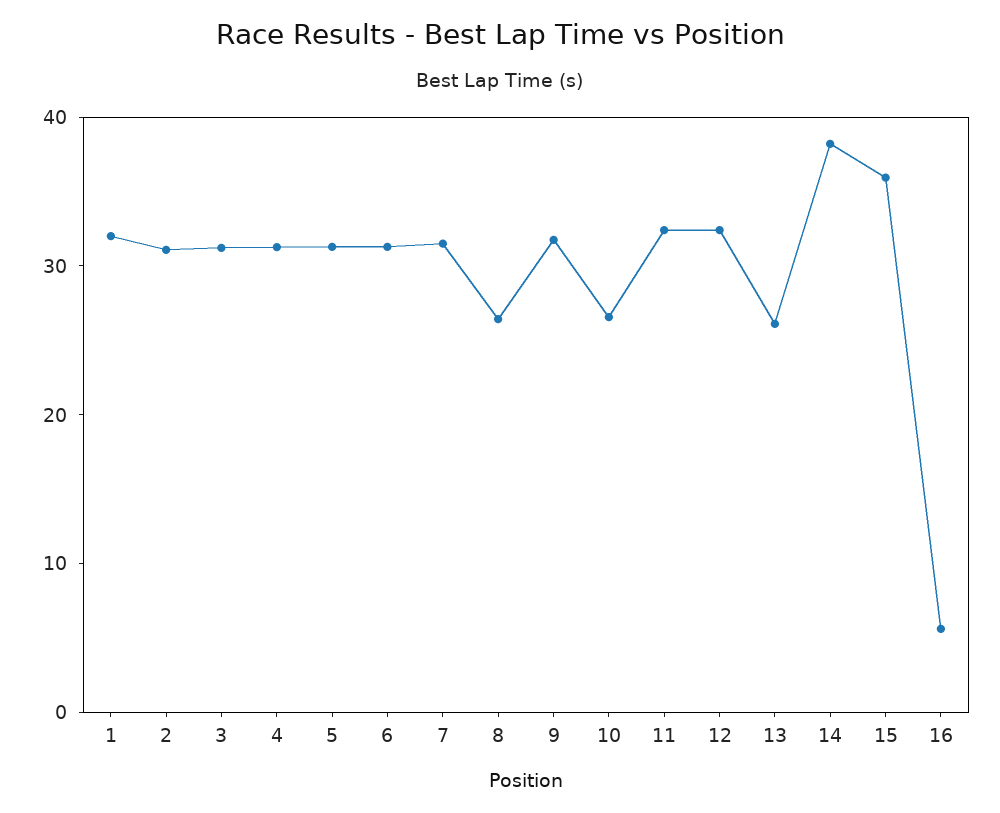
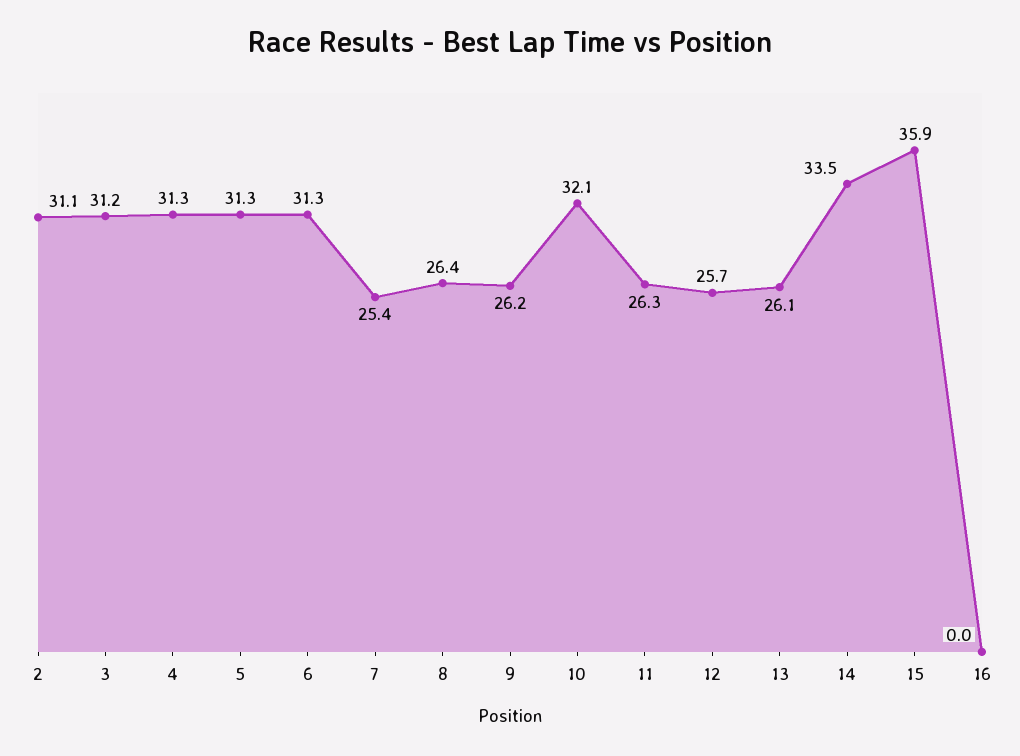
  {
-   "1": 32,
    "2": 31.1,
    "3": 31.2,
    "4": 31.3,
    "5": 31.3,
    "6": 31.3,
-   "7": 32,
+   "7": 25.4,
    "8": 26.4,
-   "9": 32,
+   "9": 26.2,
-   "10": 26,
+   "10": 32.1,
-   "11": 32,
+   "11": 26.3,
-   "12": 32,
+   "12": 25.7,
    "13": 26.1,
-   "14": 38,
+   "14": 33.5,
    "15": 35.9,
-   "16": 6
+   "16": 0
  }

